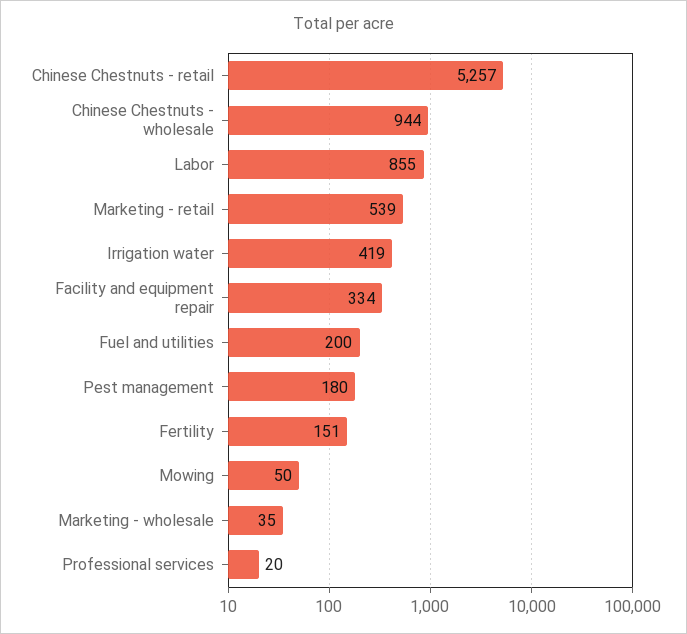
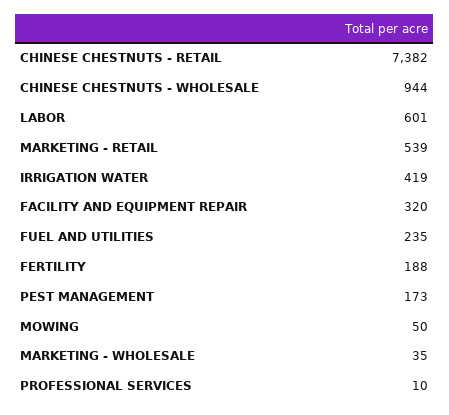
  {
-   "Chinese Chestnuts - retail": 5257,
+   "Chinese Chestnuts - retail": 7382,
    "Chinese Chestnuts - wholesale": 944,
-   "Labor": 855,
+   "Labor": 601,
    "Marketing - retail": 539,
    "Irrigation water": 419,
-   "Facility and equipment repair": 334,
+   "Facility and equipment repair": 320,
-   "Fuel and utilities": 200,
+   "Fuel and utilities": 235,
-   "Pest management": 180,
+   "Pest management": 173,
-   "Fertility": 151,
+   "Fertility": 188,
    "Mowing": 50,
    "Marketing - wholesale": 35,
-   "Professional services": 20
+   "Professional services": 10
  }

